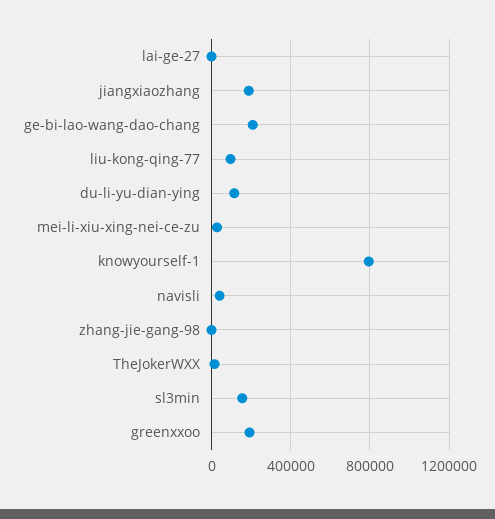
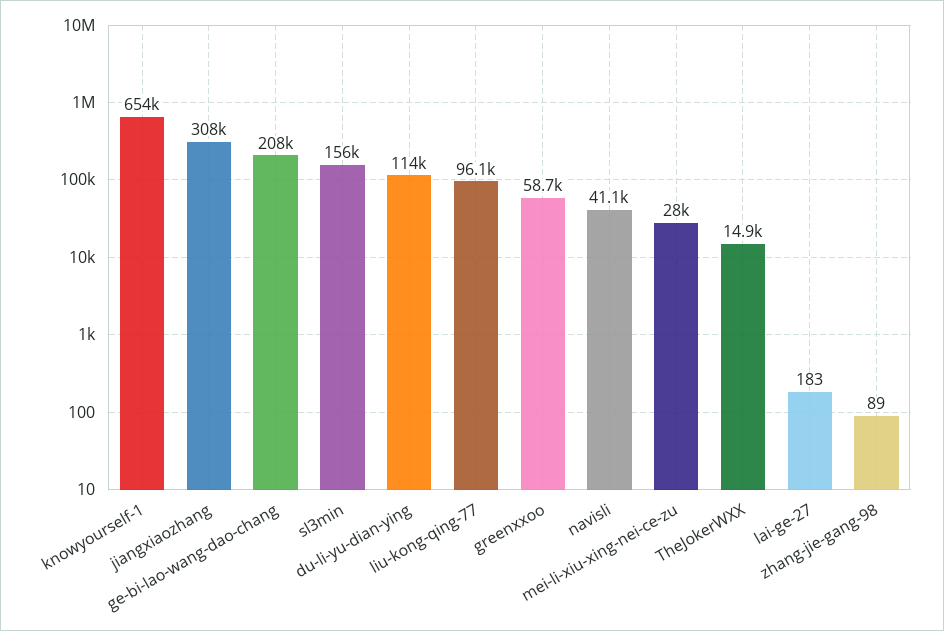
  {
    "lai-ge-27": 183,
-   "jiangxiaozhang": 200000,
+   "jiangxiaozhang": 308000,
    "ge-bi-lao-wang-dao-chang": 208000,
    "liu-kong-qing-77": 96100,
    "du-li-yu-dian-ying": 114000,
    "mei-li-xiu-xing-nei-ce-zu": 28000,
-   "knowyourself-1": 800000,
+   "knowyourself-1": 654000,
    "navisli": 41100,
    "zhang-jie-gang-98": 89,
    "TheJokerWXX": 14900,
    "sl3min": 156000,
-   "greenxxoo": 200000
+   "greenxxoo": 58700
  }

